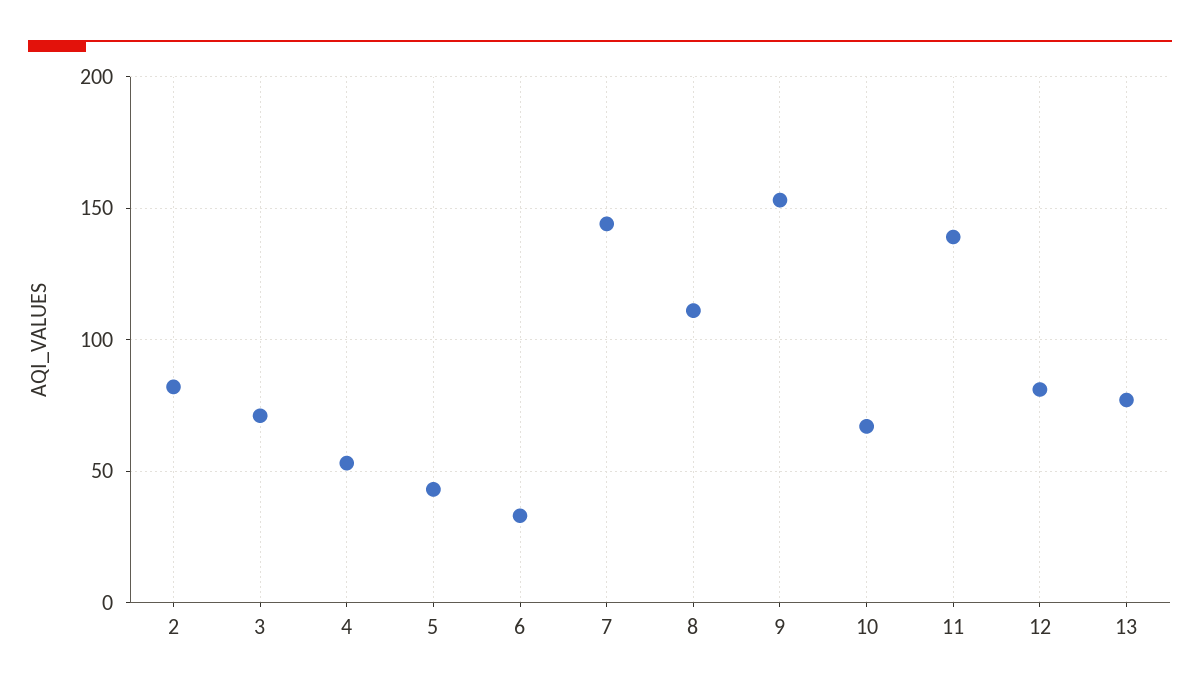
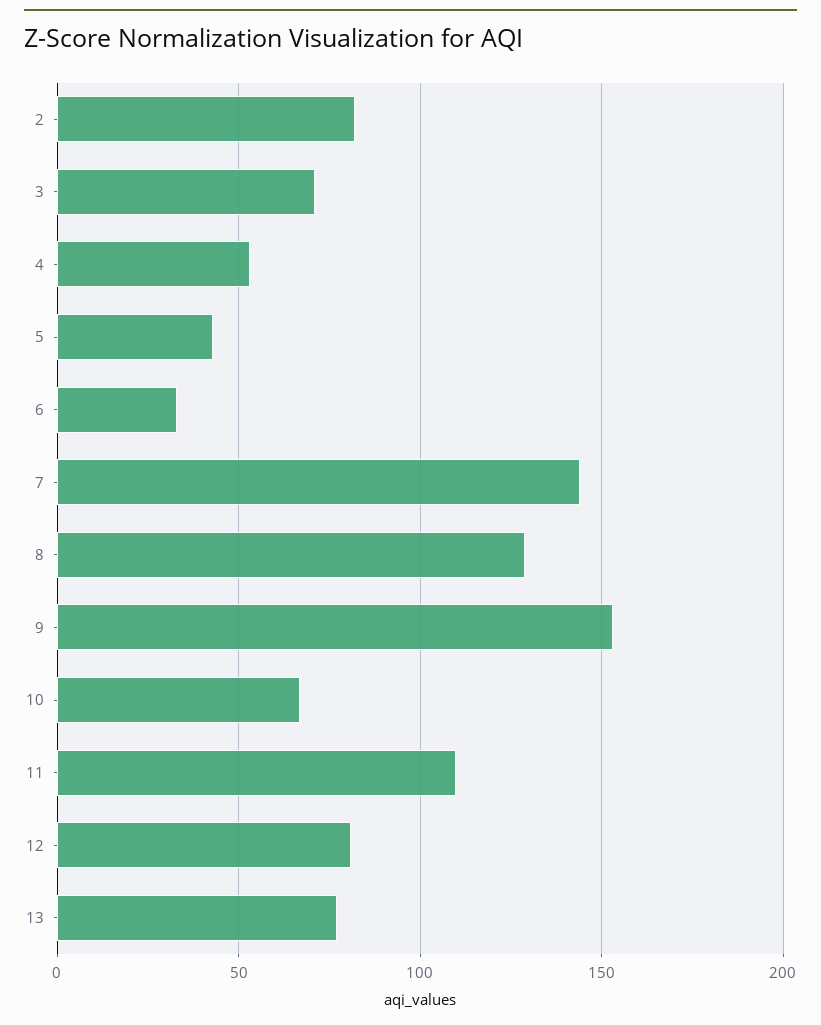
  {
    "2": 80,
    "3": 70,
    "4": 55,
    "5": 45,
    "6": 35,
    "7": 145,
-   "8": 110,
+   "8": 130,
    "9": 155,
    "10": 65,
-   "11": 140,
+   "11": 110,
    "12": 80,
    "13": 75
  }

